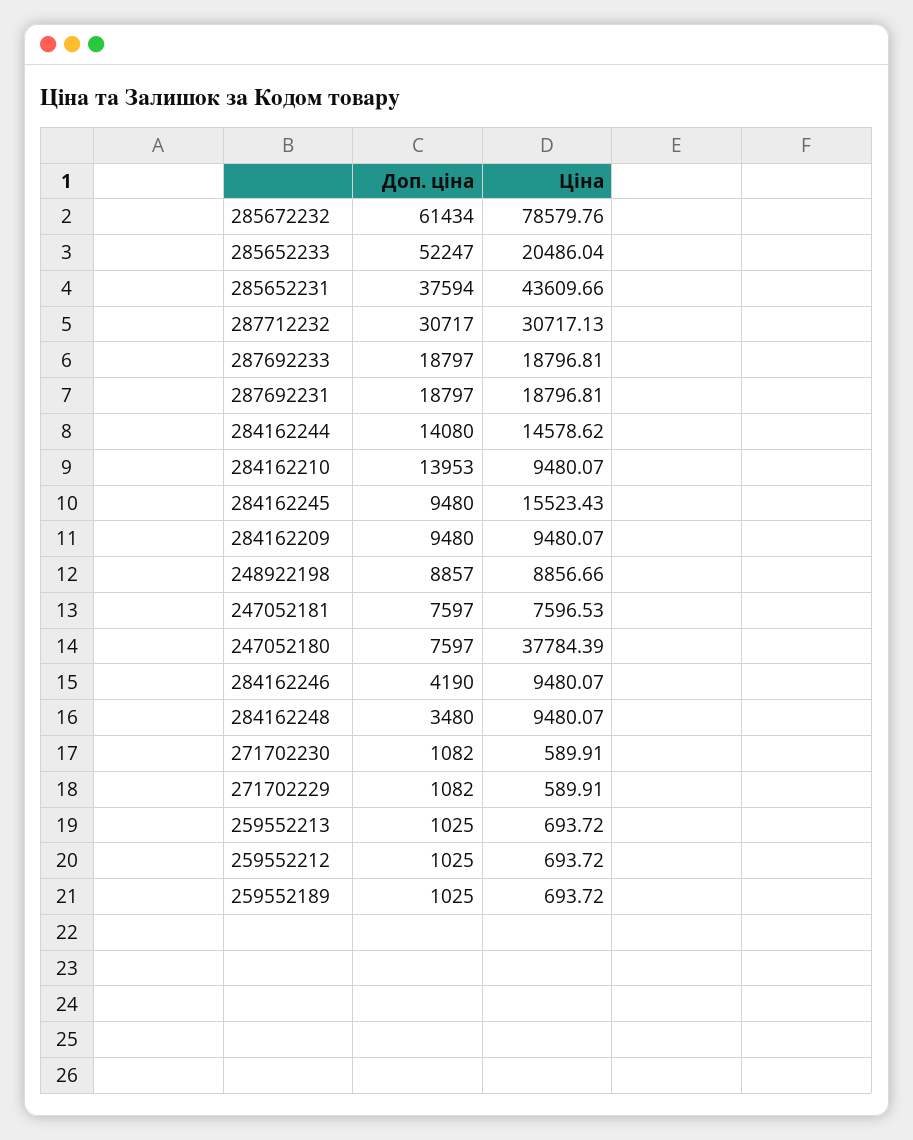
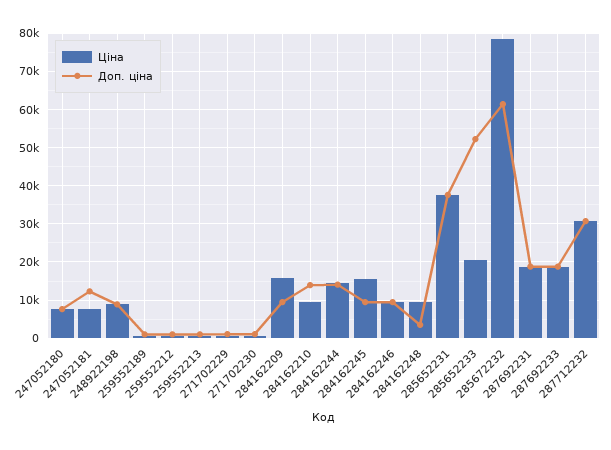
  {
    "Доп. ціна": {
      "285672232": 61434,
      "285652233": 52247,
      "285652231": 37594,
      "287712232": 30717,
      "287692233": 18797,
      "287692231": 18797,
      "284162244": 14080,
      "284162210": 13953,
      "284162245": 9480,
      "284162209": 9480,
      "248922198": 8857,
-     "247052181": 7597,
+     "247052181": 12000,
      "247052180": 7597,
-     "284162246": 4190,
+     "284162246": 10000,
      "284162248": 3480,
      "271702230": 1082,
      "271702229": 1082,
      "259552213": 1025,
      "259552212": 1025,
      "259552189": 1025
    },
    "Ціна": {
      "285672232": 78579.76,
      "285652233": 20486.04,
-     "285652231": 43609.66,
+     "285652231": 38000,
      "287712232": 30717.13,
      "287692233": 18796.81,
      "287692231": 18796.81,
      "284162244": 14578.62,
      "284162210": 9480.07,
      "284162245": 15523.43,
-     "284162209": 9480.07,
+     "284162209": 16000,
      "248922198": 8856.66,
      "247052181": 7596.53,
-     "247052180": 37784.39,
+     "247052180": 8000,
      "284162246": 9480.07,
      "284162248": 9480.07,
      "271702230": 589.91,
      "271702229": 589.91,
      "259552213": 693.72,
      "259552212": 693.72,
      "259552189": 693.72
    }
  }

